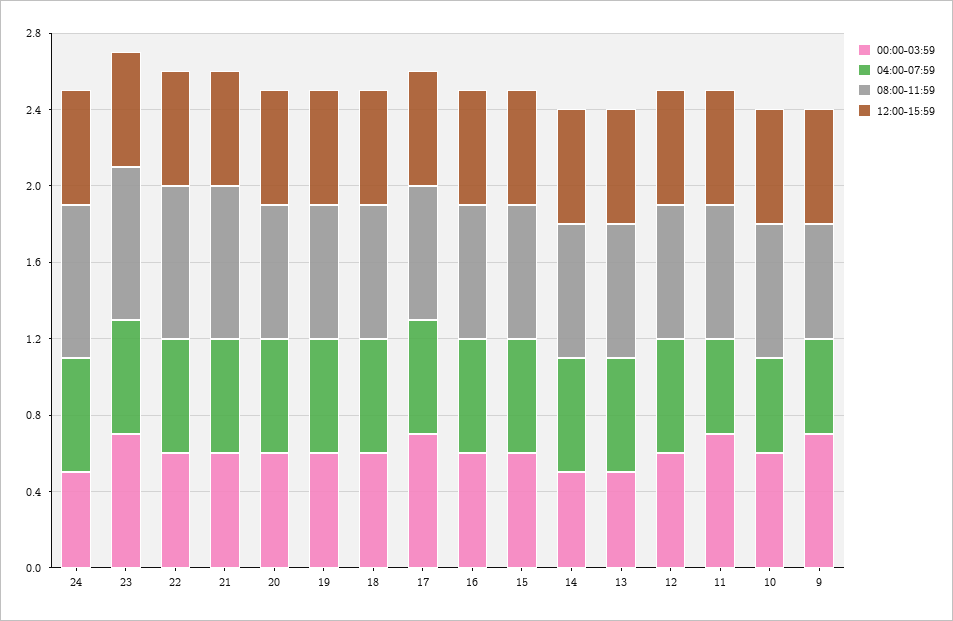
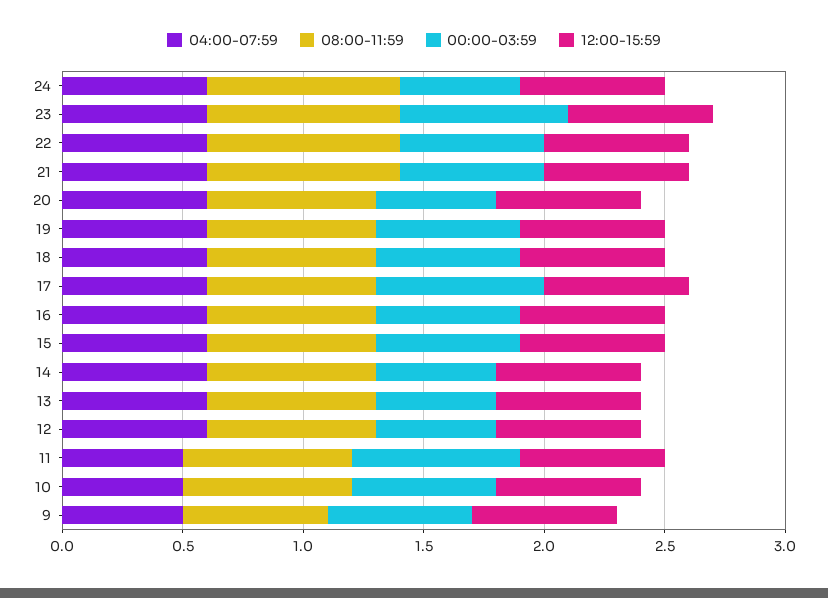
  {
    "00:00-03:59": {
      "24": 0.5,
      "23": 0.7,
      "22": 0.6,
      "21": 0.6,
-     "20": 0.6,
+     "20": 0.5,
      "19": 0.6,
      "18": 0.6,
      "17": 0.7,
      "16": 0.6,
      "15": 0.6,
      "14": 0.5,
      "13": 0.5,
-     "12": 0.6,
+     "12": 0.5,
      "11": 0.7,
      "10": 0.6,
-     "9": 0.7
+     "9": 0.6
    },
    "04:00-07:59": {
      "24": 0.6,
      "23": 0.6,
      "22": 0.6,
      "21": 0.6,
      "20": 0.6,
      "19": 0.6,
      "18": 0.6,
      "17": 0.6,
      "16": 0.6,
      "15": 0.6,
      "14": 0.6,
      "13": 0.6,
      "12": 0.6,
      "11": 0.5,
      "10": 0.5,
      "9": 0.5
    },
    "08:00-11:59": {
      "24": 0.8,
      "23": 0.8,
      "22": 0.8,
      "21": 0.8,
      "20": 0.7,
      "19": 0.7,
      "18": 0.7,
      "17": 0.7,
      "16": 0.7,
      "15": 0.7,
      "14": 0.7,
      "13": 0.7,
      "12": 0.7,
      "11": 0.7,
      "10": 0.7,
      "9": 0.6
    },
    "12:00-15:59": {
      "24": 0.6,
      "23": 0.6,
      "22": 0.6,
      "21": 0.6,
      "20": 0.6,
      "19": 0.6,
      "18": 0.6,
      "17": 0.6,
      "16": 0.6,
      "15": 0.6,
      "14": 0.6,
      "13": 0.6,
      "12": 0.6,
      "11": 0.6,
      "10": 0.6,
      "9": 0.6
    }
  }

